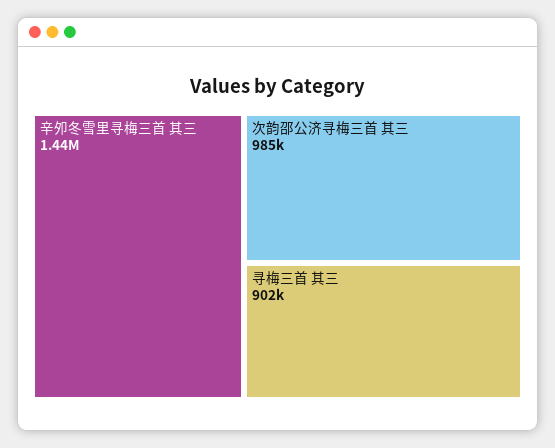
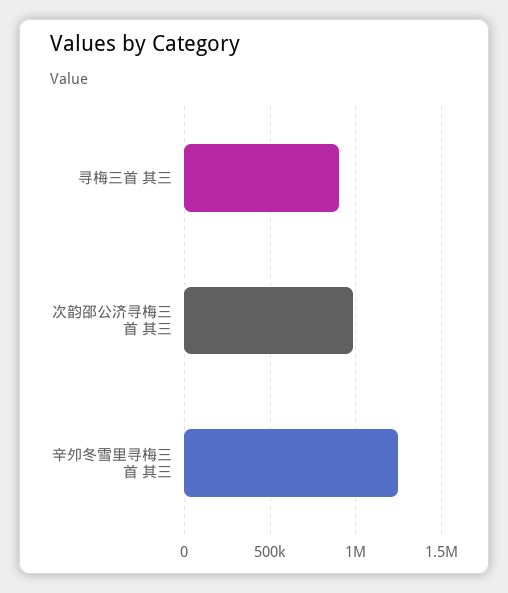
  {
-   "辛夘冬雪里寻梅三首 其三": 1440000,
+   "辛夘冬雪里寻梅三首 其三": 1250000,
    "次韵邵公济寻梅三首 其三": 985000,
    "寻梅三首 其三": 902000
  }

